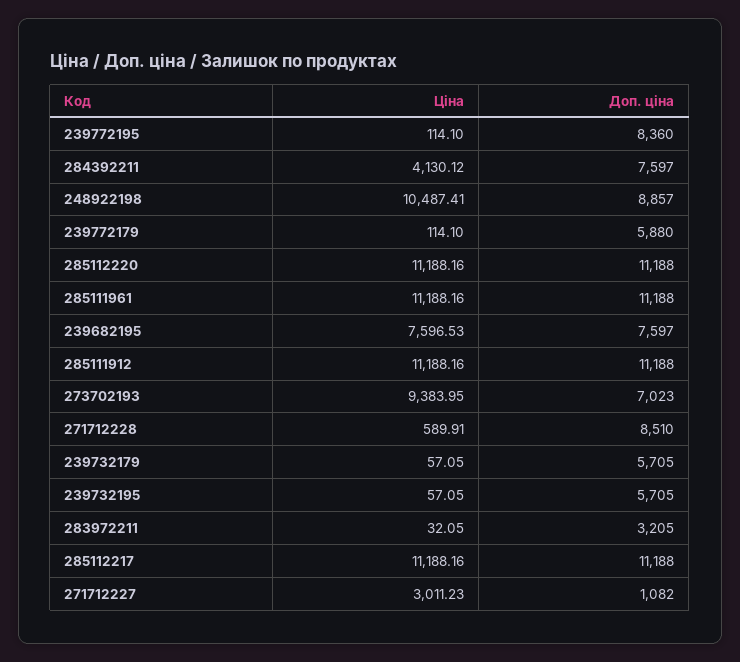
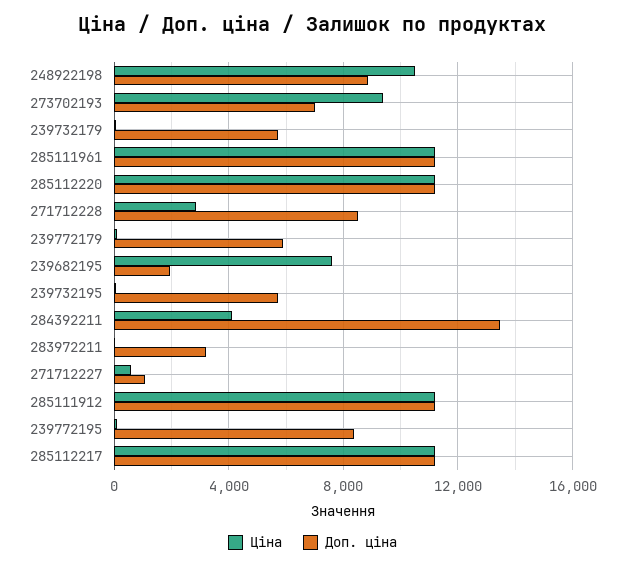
  {
    "Ціна": {
      "239772195": 114.1,
      "284392211": 4130.12,
      "248922198": 10487.41,
      "239772179": 114.1,
      "285112220": 11188.16,
      "285111961": 11188.16,
      "239682195": 7596.53,
      "285111912": 11188.16,
      "273702193": 9383.95,
-     "271712228": 589.91,
+     "271712228": 3000,
      "239732179": 57.05,
      "239732195": 57.05,
      "283972211": 32.05,
      "285112217": 11188.16,
-     "271712227": 3011.23
+     "271712227": 500
    },
    "Доп. ціна": {
      "239772195": 8360,
-     "284392211": 7597,
+     "284392211": 13500,
      "248922198": 8857,
      "239772179": 5880,
      "285112220": 11188,
      "285111961": 11188,
-     "239682195": 7597,
+     "239682195": 2000,
      "285111912": 11188,
      "273702193": 7023,
      "271712228": 8510,
      "239732179": 5705,
      "239732195": 5705,
      "283972211": 3205,
      "285112217": 11188,
      "271712227": 1082
    }
  }

